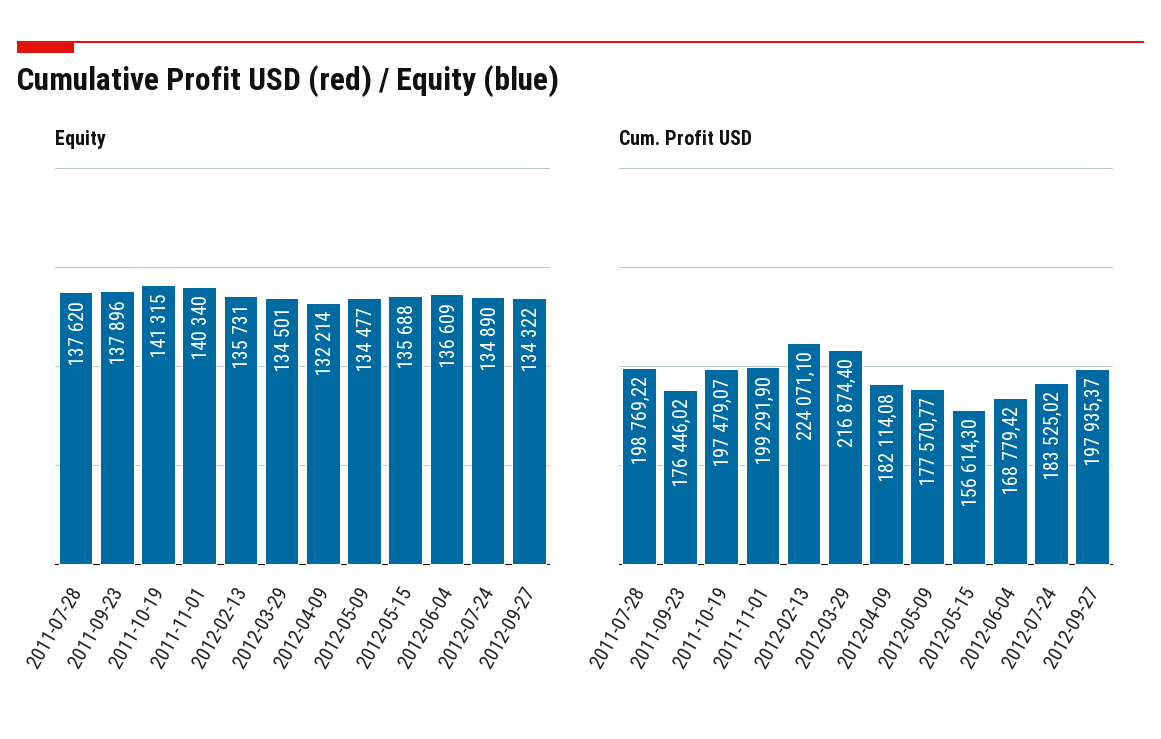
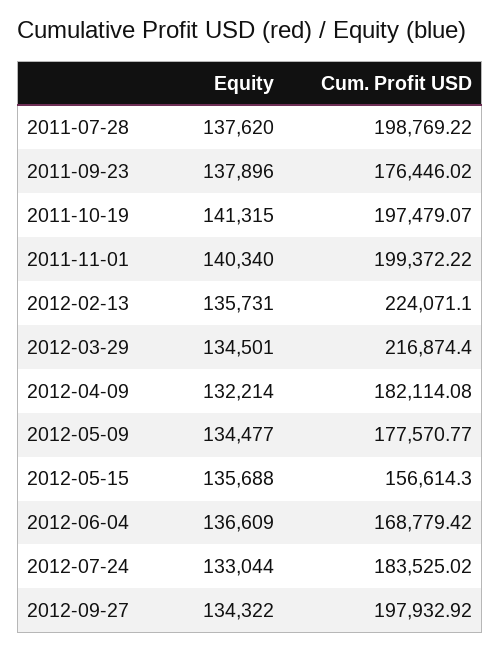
  {
    "Equity": {
      "2011-07-28": 137620,
      "2011-09-23": 137896,
      "2011-10-19": 141315,
      "2011-11-01": 140340,
      "2012-02-13": 135731,
      "2012-03-29": 134501,
      "2012-04-09": 132214,
      "2012-05-09": 134477,
      "2012-05-15": 135688,
      "2012-06-04": 136609,
-     "2012-07-24": 134890,
+     "2012-07-24": 133044,
      "2012-09-27": 134322
    },
    "Cum. Profit USD": {
      "2011-07-28": 198769.22,
      "2011-09-23": 176446.02,
      "2011-10-19": 197479.07,
-     "2011-11-01": 199291.9,
+     "2011-11-01": 199372.22,
      "2012-02-13": 224071.1,
      "2012-03-29": 216874.4,
      "2012-04-09": 182114.08,
      "2012-05-09": 177570.77,
      "2012-05-15": 156614.3,
      "2012-06-04": 168779.42,
      "2012-07-24": 183525.02,
-     "2012-09-27": 197935.37
+     "2012-09-27": 197932.92
    }
  }

